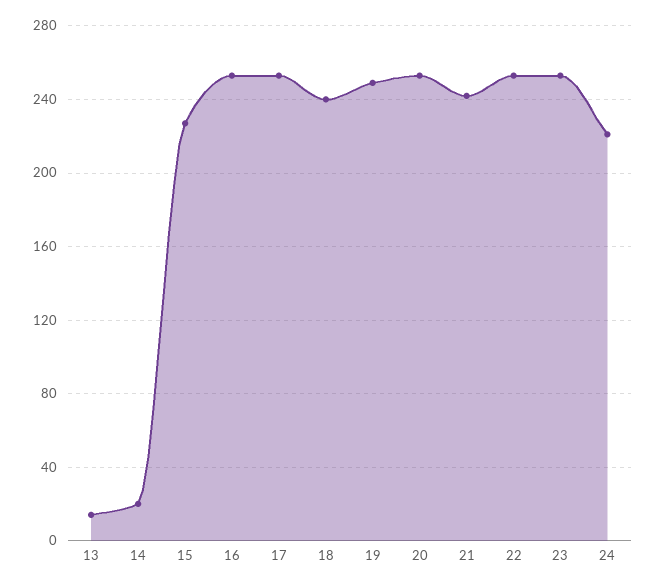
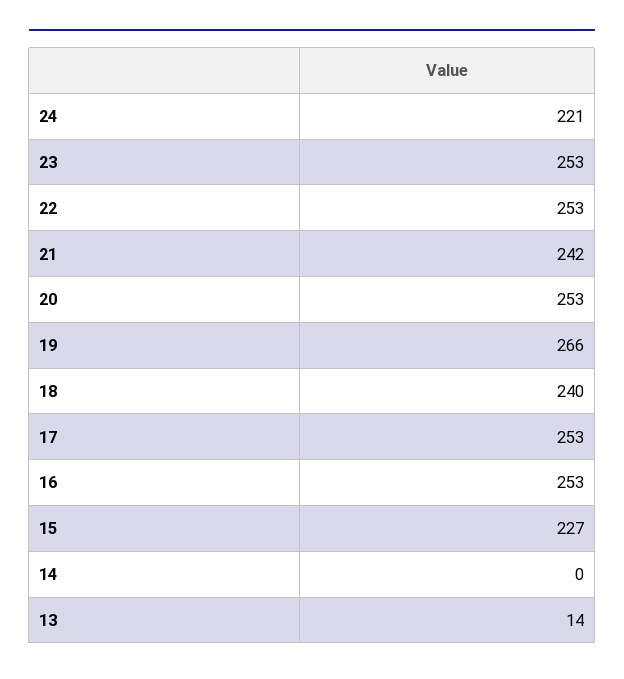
  {
    "13": 14,
-   "14": 20,
+   "14": 0,
    "15": 227,
    "16": 253,
    "17": 253,
    "18": 240,
-   "19": 250,
+   "19": 266,
    "20": 253,
    "21": 242,
    "22": 253,
    "23": 253,
    "24": 221
  }

